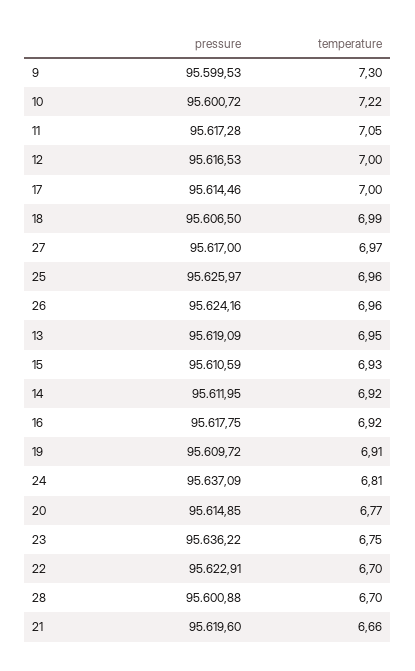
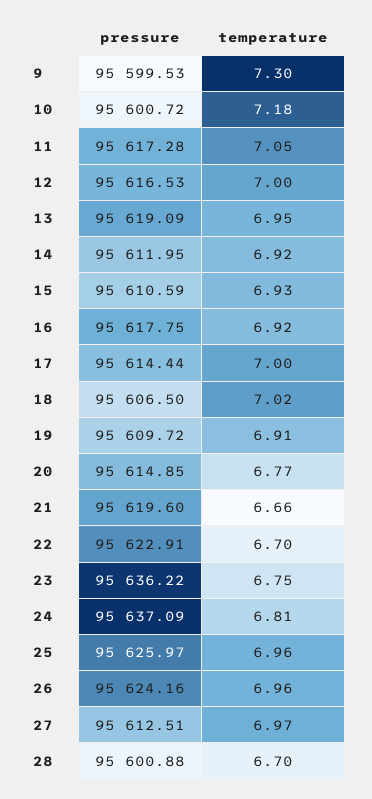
  {
    "pressure": {
      "9": 95599.53,
      "10": 95600.72,
      "11": 95617.28,
      "12": 95616.53,
-     "17": 95614.46,
+     "17": 95614.44,
      "18": 95606.5,
-     "27": 95617,
+     "27": 95612.51,
      "25": 95625.97,
      "26": 95624.16,
      "13": 95619.09,
      "15": 95610.59,
      "14": 95611.95,
      "16": 95617.75,
      "19": 95609.72,
      "24": 95637.09,
      "20": 95614.85,
      "23": 95636.22,
      "22": 95622.91,
      "28": 95600.88,
      "21": 95619.6
    },
    "temperature": {
      "9": 7.3,
-     "10": 7.22,
+     "10": 7.18,
      "11": 7.05,
      "12": 7,
      "17": 7,
-     "18": 6.99,
+     "18": 7.02,
      "27": 6.97,
      "25": 6.96,
      "26": 6.96,
      "13": 6.95,
      "15": 6.93,
      "14": 6.92,
      "16": 6.92,
      "19": 6.91,
      "24": 6.81,
      "20": 6.77,
      "23": 6.75,
      "22": 6.7,
      "28": 6.7,
      "21": 6.66
    }
  }

